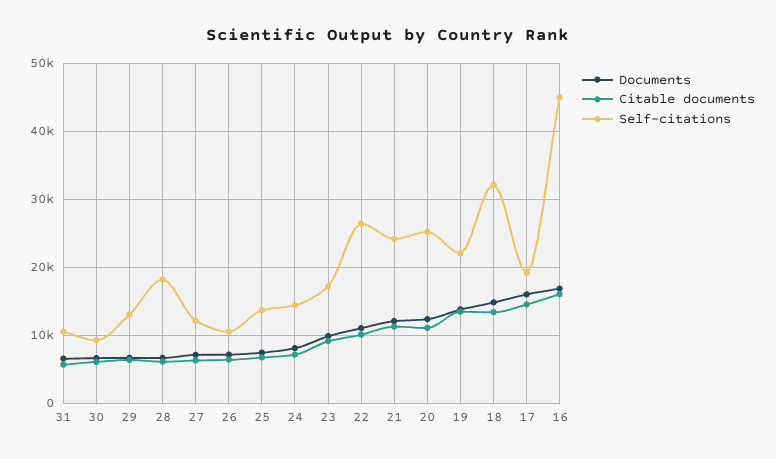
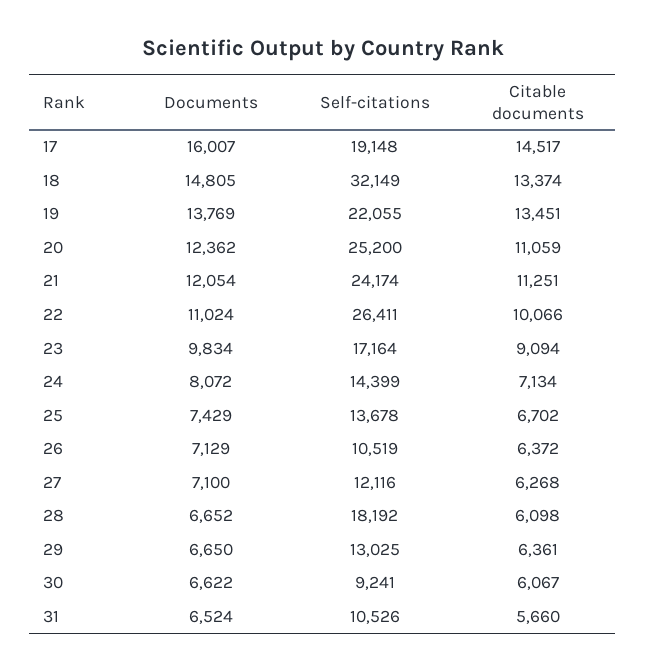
  {
    "Documents": {
      "31": 6524,
      "30": 6622,
      "29": 6650,
      "28": 6652,
      "27": 7100,
      "26": 7129,
      "25": 7429,
      "24": 8072,
      "23": 9834,
      "22": 11024,
      "21": 12054,
      "20": 12362,
      "19": 13769,
      "18": 14805,
-     "17": 16007,
+     "17": 16007
-     "16": 17000
    },
    "Citable documents": {
      "31": 5660,
      "30": 6067,
      "29": 6361,
      "28": 6098,
      "27": 6268,
      "26": 6372,
      "25": 6702,
      "24": 7134,
      "23": 9094,
      "22": 10066,
      "21": 11251,
      "20": 11059,
      "19": 13451,
      "18": 13374,
-     "17": 14517,
+     "17": 14517
-     "16": 16000
    },
    "Self-citations": {
      "31": 10526,
      "30": 9241,
      "29": 13025,
      "28": 18192,
      "27": 12116,
      "26": 10519,
      "25": 13678,
      "24": 14399,
      "23": 17164,
      "22": 26411,
      "21": 24174,
      "20": 25200,
      "19": 22055,
      "18": 32149,
-     "17": 19148,
+     "17": 19148
-     "16": 45000
    }
  }

